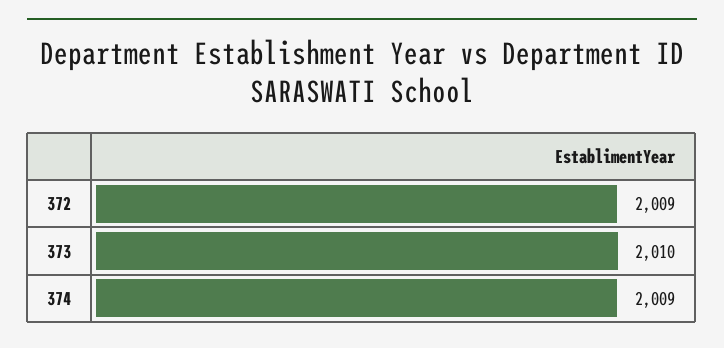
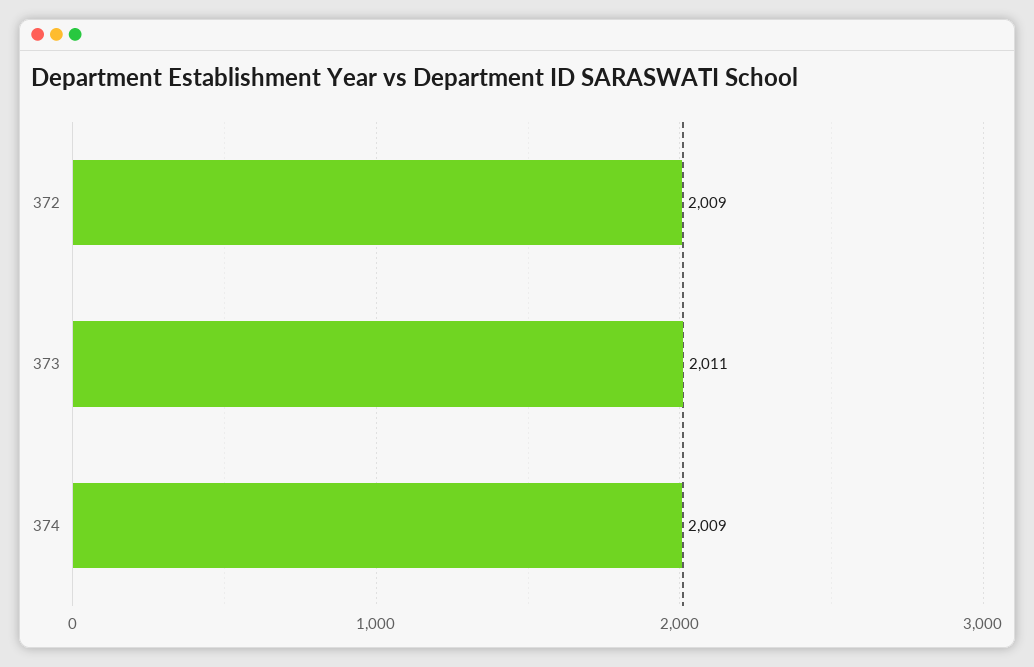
  {
    "372": 2009,
-   "373": 2010,
+   "373": 2011,
    "374": 2009
  }

